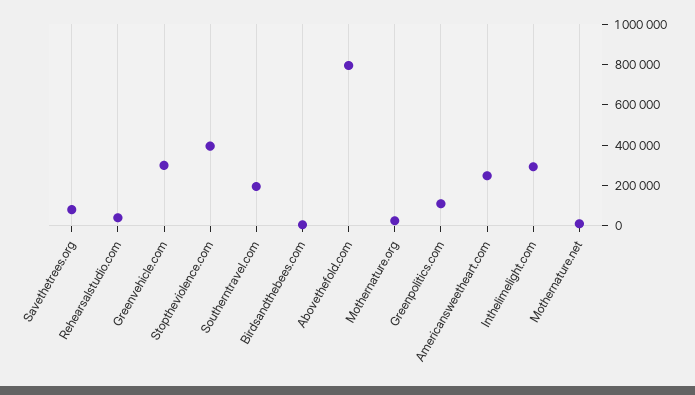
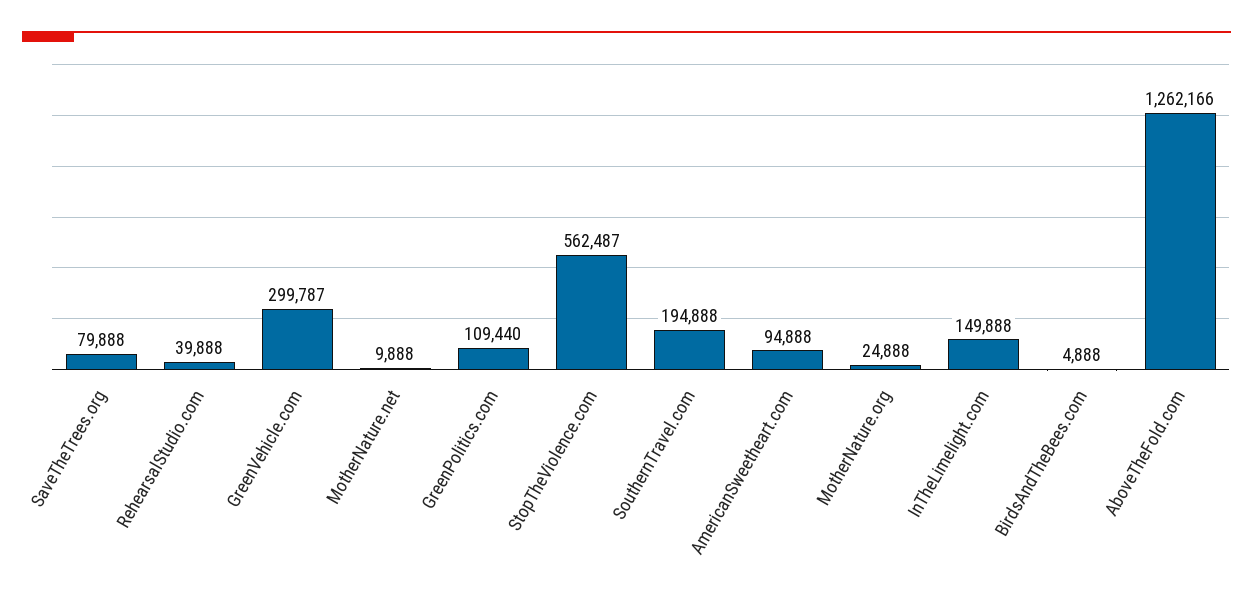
  {
    "Savethetrees.org": 79888,
    "Rehearsalstudio.com": 39888,
    "Greenvehicle.com": 299787,
-   "Stoptheviolence.com": 400000,
+   "Stoptheviolence.com": 562487,
    "Southerntravel.com": 194888,
    "Birdsandthebees.com": 4888,
-   "Abovethefold.com": 800000,
+   "Abovethefold.com": 1262166,
    "Mothernature.org": 24888,
    "Greenpolitics.com": 109440,
-   "Americansweetheart.com": 250000,
+   "Americansweetheart.com": 94888,
-   "Inthelimelight.com": 300000,
+   "Inthelimelight.com": 149888,
    "Mothernature.net": 9888
  }

